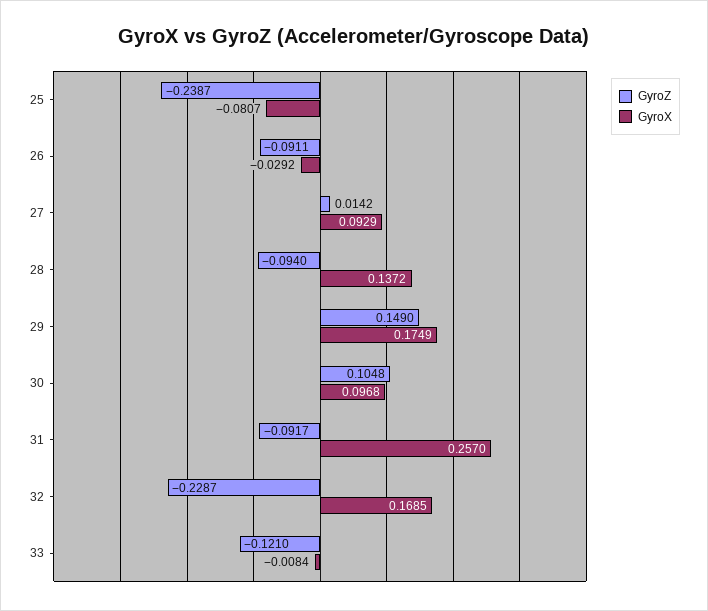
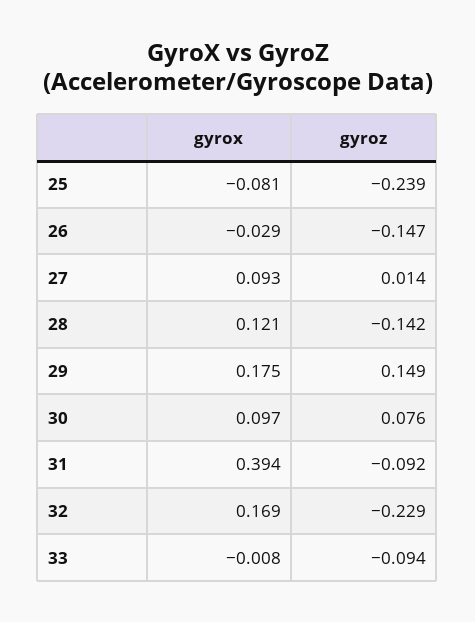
  {
    "GyroZ": {
      "25": -0.2387,
-     "26": -0.0911,
+     "26": -0.147,
      "27": 0.0142,
-     "28": -0.094,
+     "28": -0.142,
      "29": 0.149,
-     "30": 0.1048,
+     "30": 0.076,
      "31": -0.0917,
      "32": -0.2287,
-     "33": -0.121
+     "33": -0.094
    },
    "GyroX": {
      "25": -0.0807,
      "26": -0.0292,
      "27": 0.0929,
-     "28": 0.1372,
+     "28": 0.121,
      "29": 0.1749,
      "30": 0.0968,
-     "31": 0.257,
+     "31": 0.394,
      "32": 0.1685,
      "33": -0.0084
    }
  }

